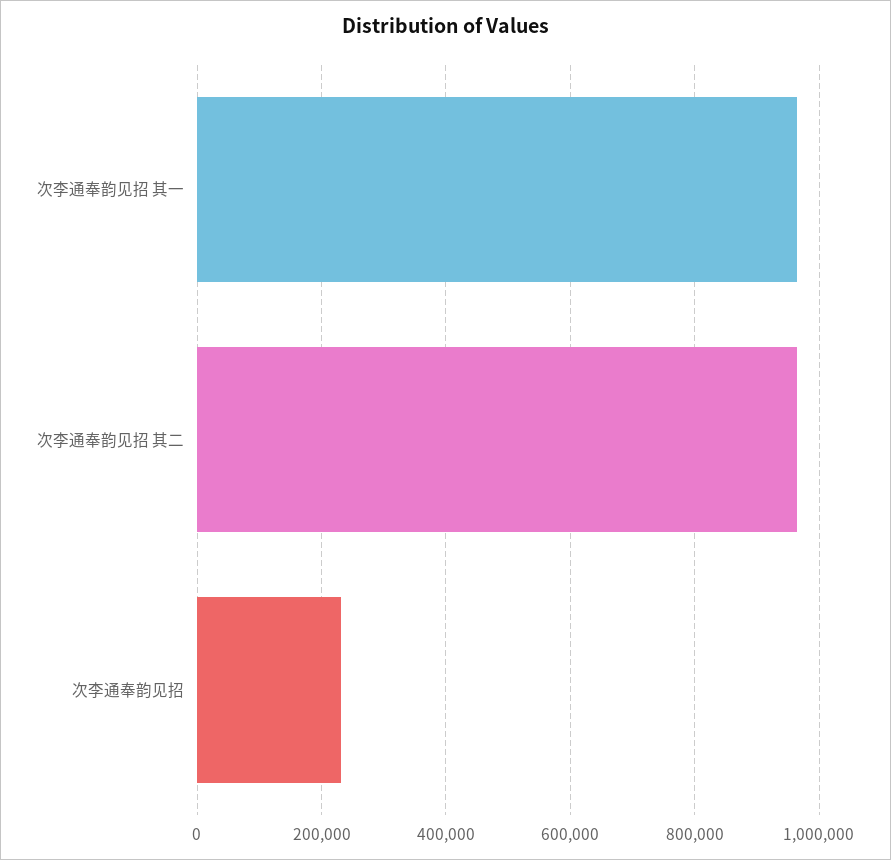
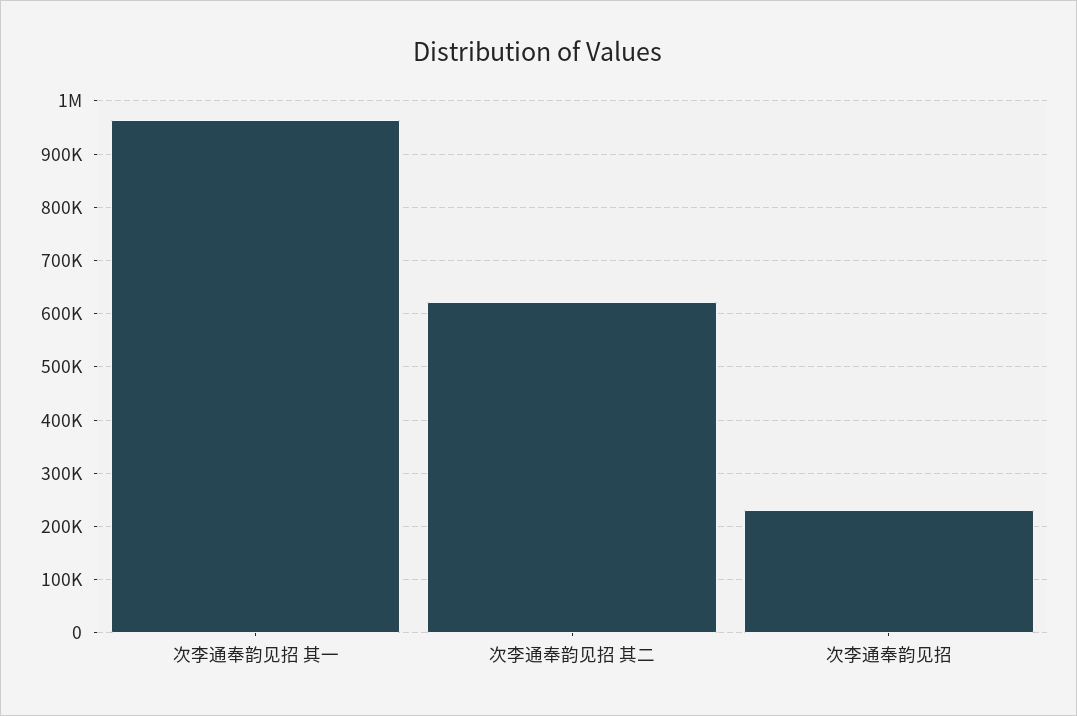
  {
    "次李通奉韵见招 其一": 960000,
-   "次李通奉韵见招 其二": 960000,
+   "次李通奉韵见招 其二": 620000,
    "次李通奉韵见招": 240000
  }

